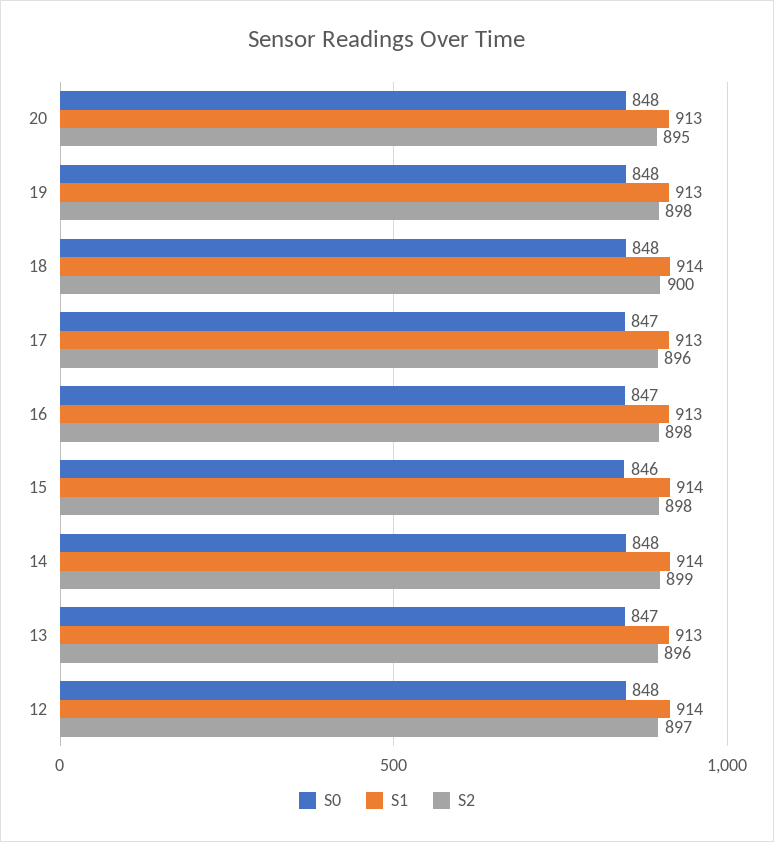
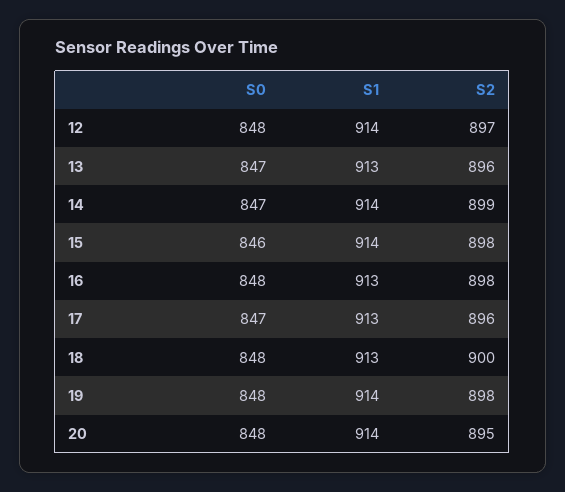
  {
    "S0": {
      "20": 848,
      "19": 848,
      "18": 848,
      "17": 847,
-     "16": 847,
+     "16": 848,
      "15": 846,
-     "14": 848,
+     "14": 847,
      "13": 847,
      "12": 848
    },
    "S1": {
-     "20": 913,
+     "20": 914,
-     "19": 913,
+     "19": 914,
-     "18": 914,
+     "18": 913,
      "17": 913,
      "16": 913,
      "15": 914,
      "14": 914,
      "13": 913,
      "12": 914
    },
    "S2": {
      "20": 895,
      "19": 898,
      "18": 900,
      "17": 896,
      "16": 898,
      "15": 898,
      "14": 899,
      "13": 896,
      "12": 897
    }
  }

